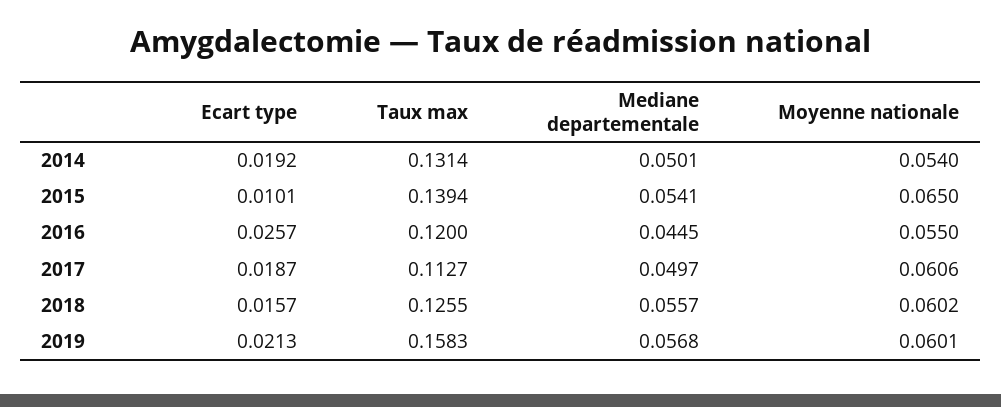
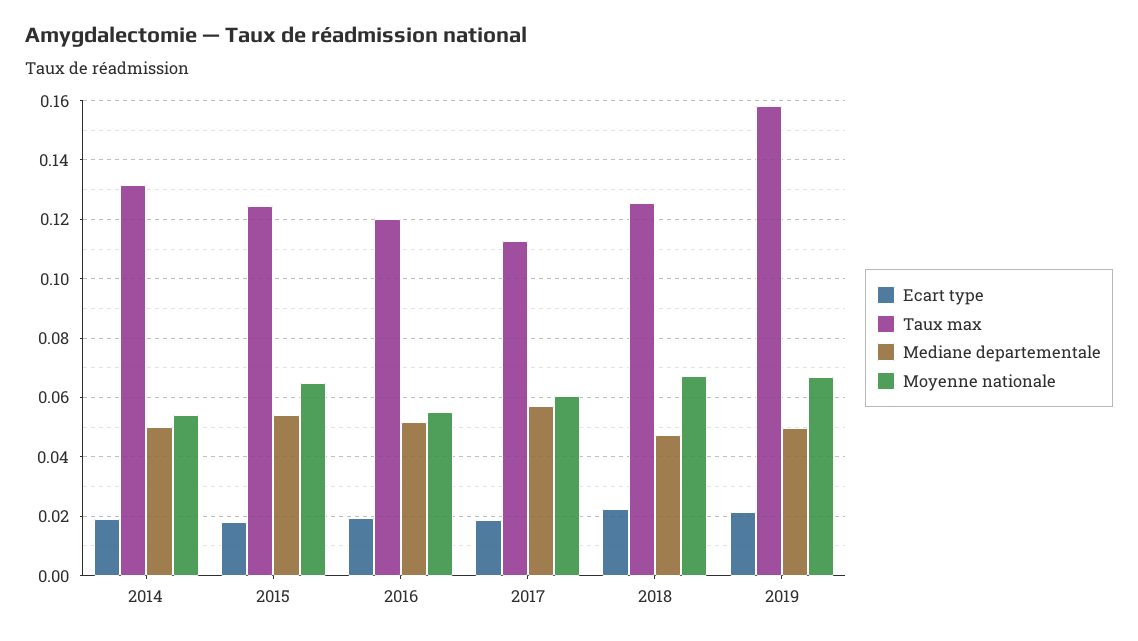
  {
    "Ecart type": {
      "2014": 0.0192,
-     "2015": 0.0101,
+     "2015": 0.0175,
-     "2016": 0.0257,
+     "2016": 0.02,
      "2017": 0.0187,
-     "2018": 0.0157,
+     "2018": 0.0225,
      "2019": 0.0213
    },
    "Taux max": {
      "2014": 0.1314,
-     "2015": 0.1394,
+     "2015": 0.125,
      "2016": 0.12,
      "2017": 0.1127,
      "2018": 0.1255,
      "2019": 0.1583
    },
    "Mediane departementale": {
      "2014": 0.0501,
      "2015": 0.0541,
-     "2016": 0.0445,
+     "2016": 0.0525,
-     "2017": 0.0497,
+     "2017": 0.0575,
-     "2018": 0.0557,
+     "2018": 0.0475,
-     "2019": 0.0568
+     "2019": 0.05
    },
    "Moyenne nationale": {
      "2014": 0.054,
      "2015": 0.065,
      "2016": 0.055,
      "2017": 0.0606,
-     "2018": 0.0602,
+     "2018": 0.0675,
-     "2019": 0.0601
+     "2019": 0.0675
    }
  }

